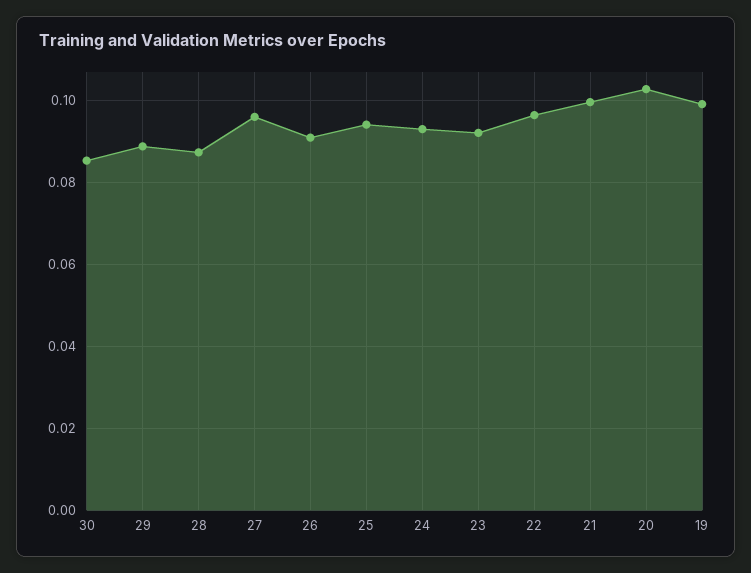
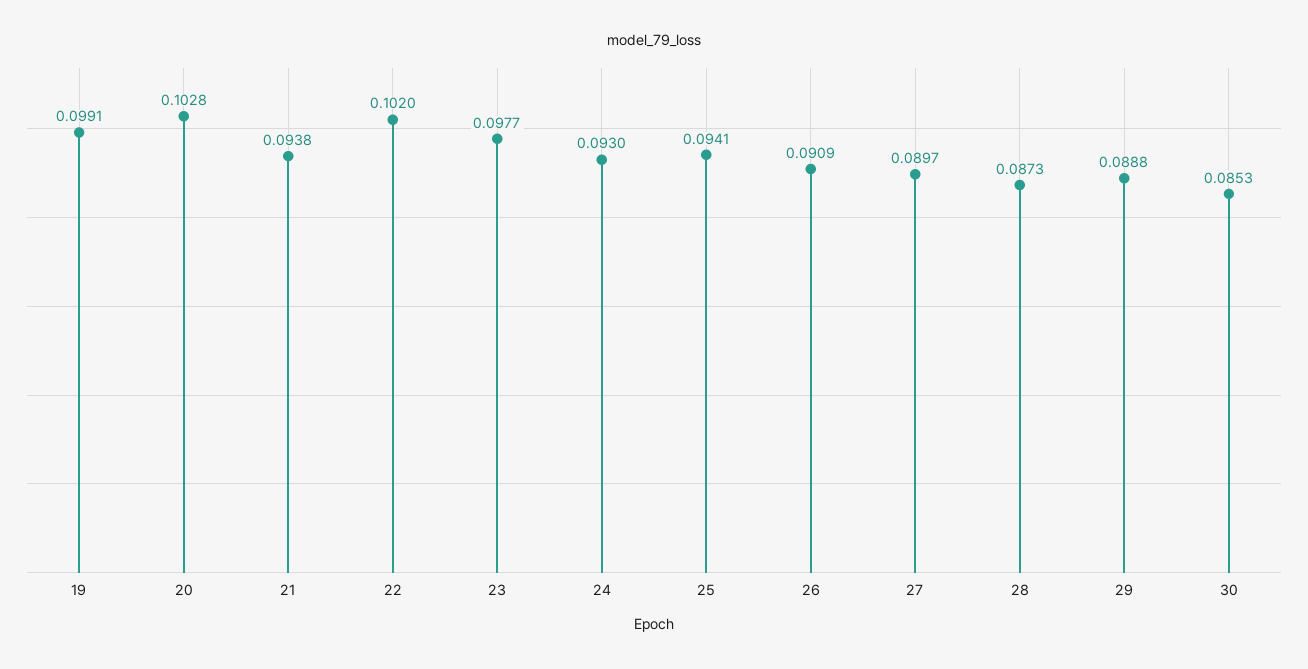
  {
    "30": 0.0853,
    "29": 0.0888,
    "28": 0.0873,
-   "27": 0.096,
+   "27": 0.0897,
    "26": 0.0909,
    "25": 0.0941,
    "24": 0.093,
-   "23": 0.092,
+   "23": 0.0977,
-   "22": 0.096,
+   "22": 0.102,
-   "21": 0.1,
+   "21": 0.0938,
    "20": 0.1028,
    "19": 0.0991
  }

